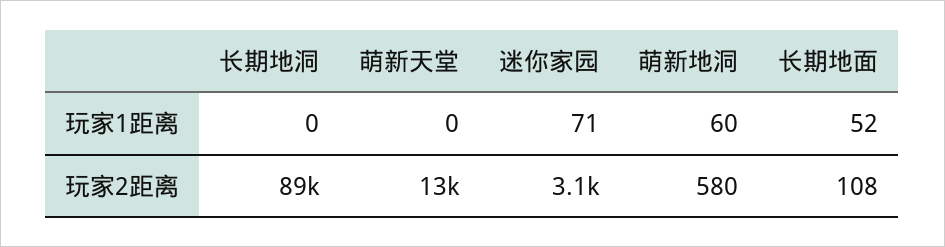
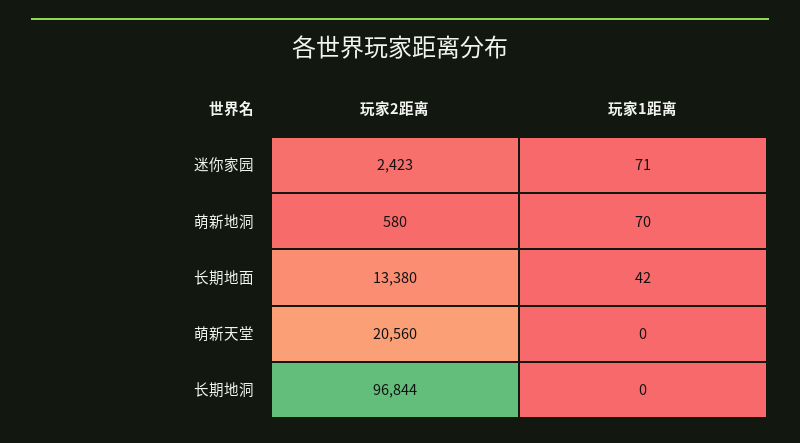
  {
    "长期地洞": {
      "玩家1距离": 0,
-     "玩家2距离": 89000
+     "玩家2距离": 96844
    },
    "萌新天堂": {
      "玩家1距离": 0,
-     "玩家2距离": 13000
+     "玩家2距离": 20560
    },
    "迷你家园": {
      "玩家1距离": 71,
-     "玩家2距离": 3100
+     "玩家2距离": 2423
    },
    "萌新地洞": {
-     "玩家1距离": 60,
+     "玩家1距离": 70,
      "玩家2距离": 580
    },
    "长期地面": {
-     "玩家1距离": 52,
+     "玩家1距离": 42,
-     "玩家2距离": 108
+     "玩家2距离": 13380
    }
  }

